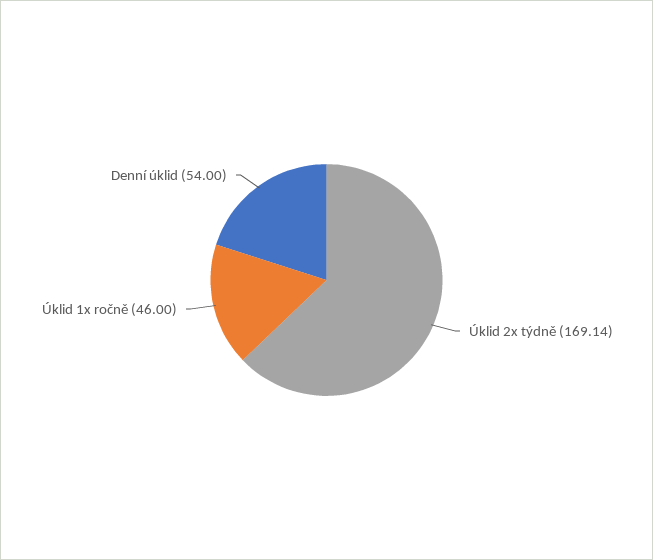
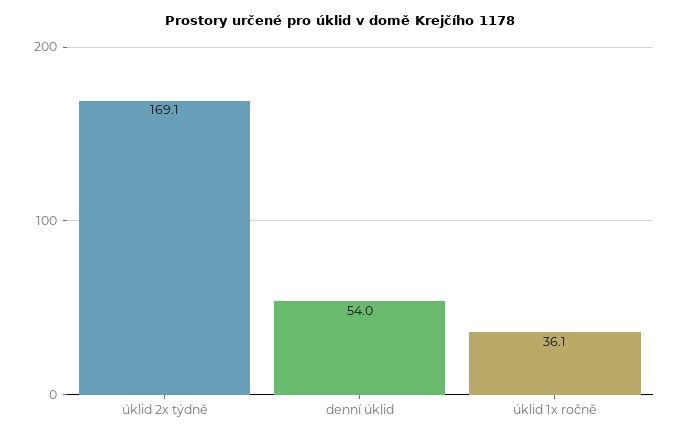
  {
    "Úklid 2x týdně": 169.14,
-   "Úklid 1x ročně": 46,
+   "Úklid 1x ročně": 36.1,
    "Denní úklid": 54
  }

